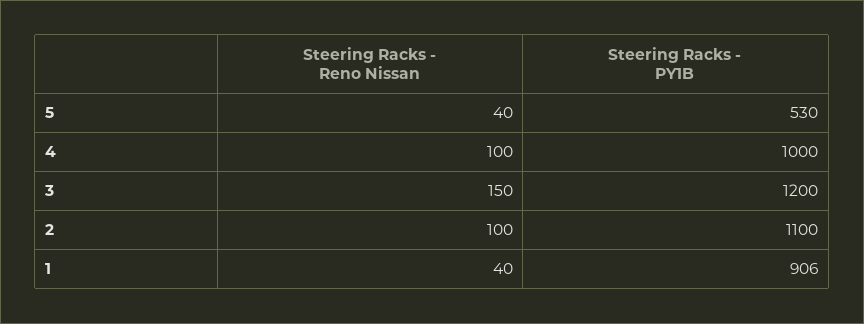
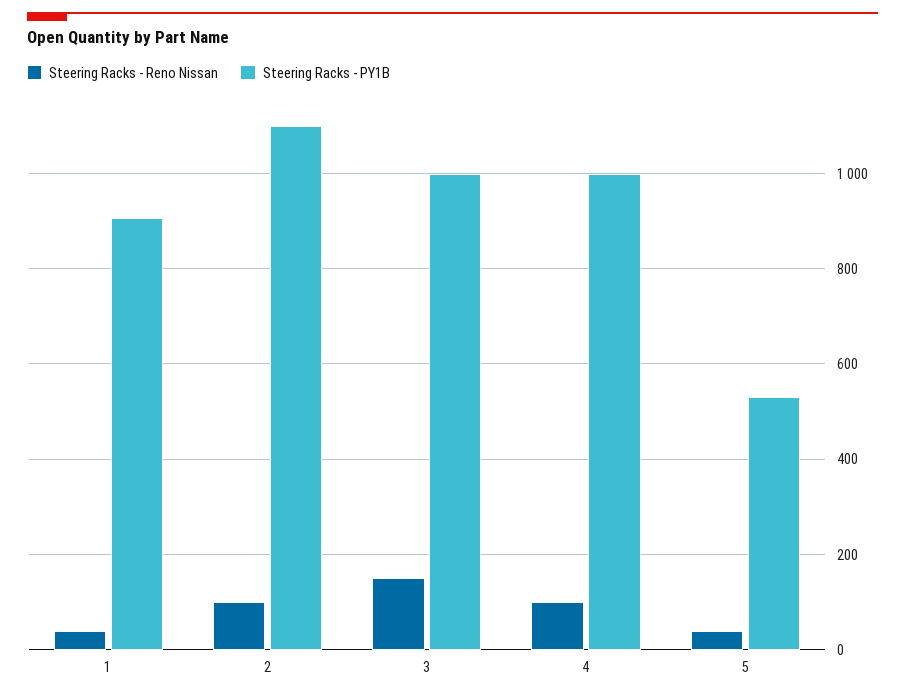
  {
    "Steering Racks - Reno Nissan": {
      "5": 40,
      "4": 100,
      "3": 150,
      "2": 100,
      "1": 40
    },
    "Steering Racks - PY1B": {
      "5": 530,
      "4": 1000,
-     "3": 1200,
+     "3": 1000,
      "2": 1100,
      "1": 906
    }
  }

